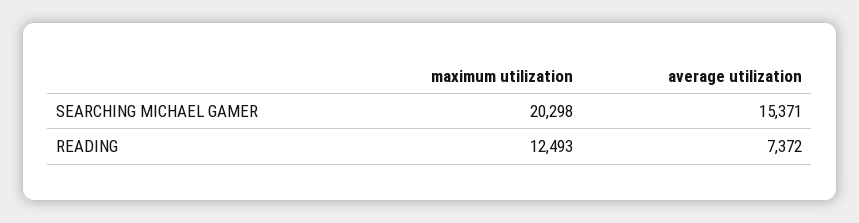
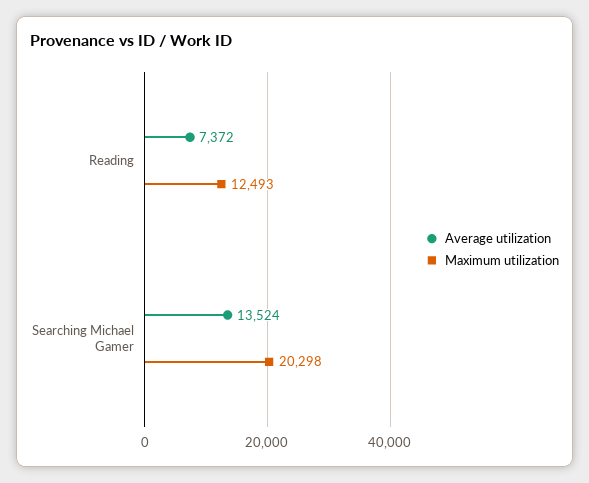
  {
    "maximum utilization": {
      "SEARCHING MICHAEL GAMER": 20298,
      "READING": 12493
    },
    "average utilization": {
-     "SEARCHING MICHAEL GAMER": 15371,
+     "SEARCHING MICHAEL GAMER": 13524,
      "READING": 7372
    }
  }

